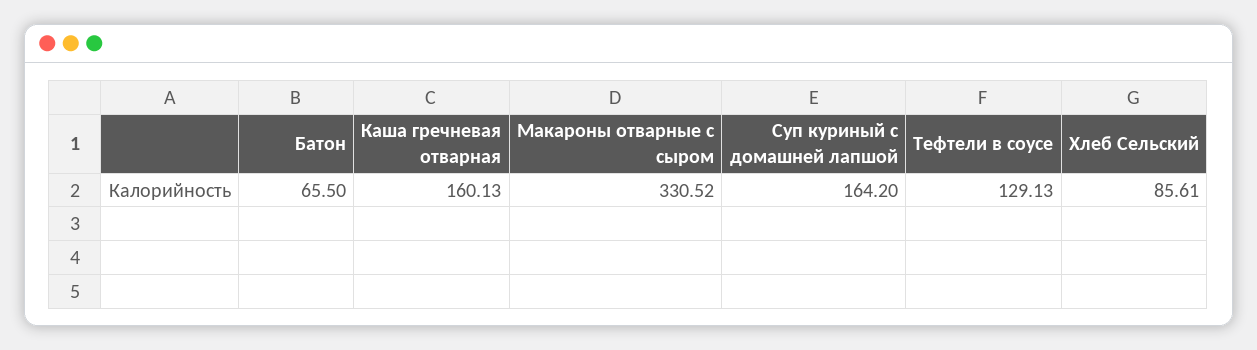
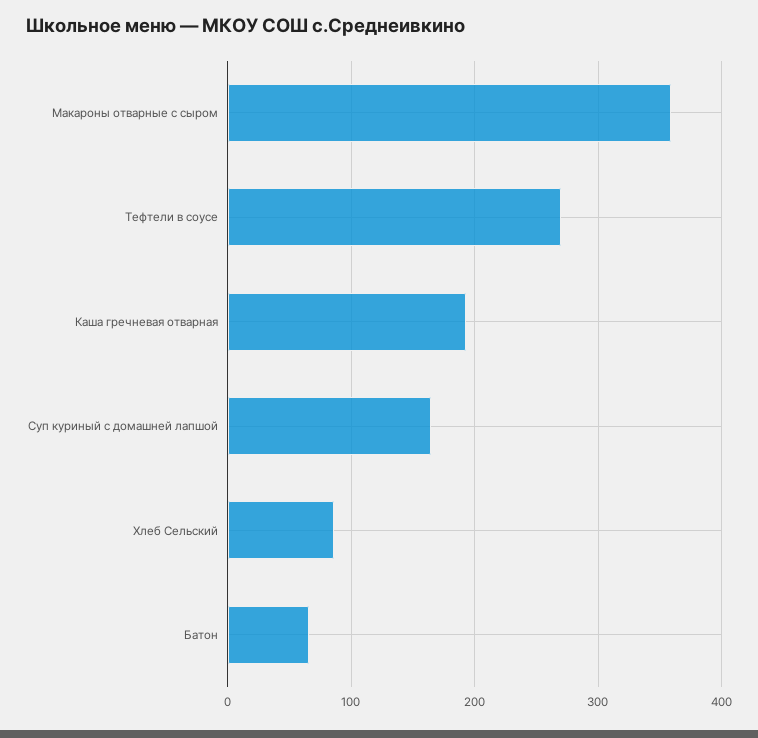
  {
    "Батон": 65.5,
-   "Каша гречневая отварная": 160.13,
+   "Каша гречневая отварная": 190,
-   "Макароны отварные с сыром": 330.52,
+   "Макароны отварные с сыром": 360,
    "Суп куриный с домашней лапшой": 164.2,
-   "Тефтели в соусе": 129.13,
+   "Тефтели в соусе": 270,
    "Хлеб Сельский": 85.61
  }

